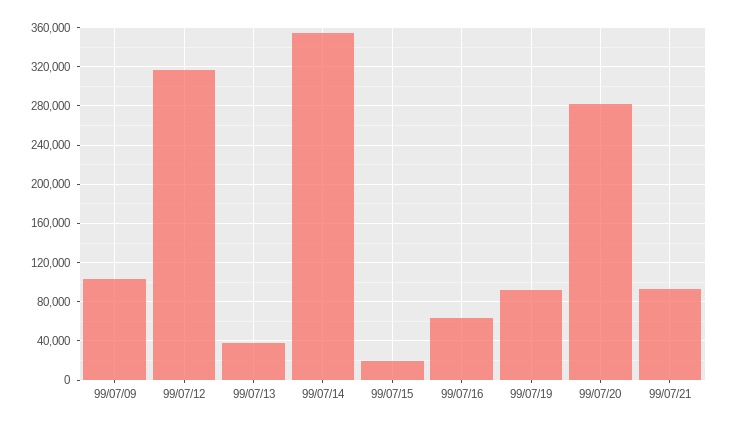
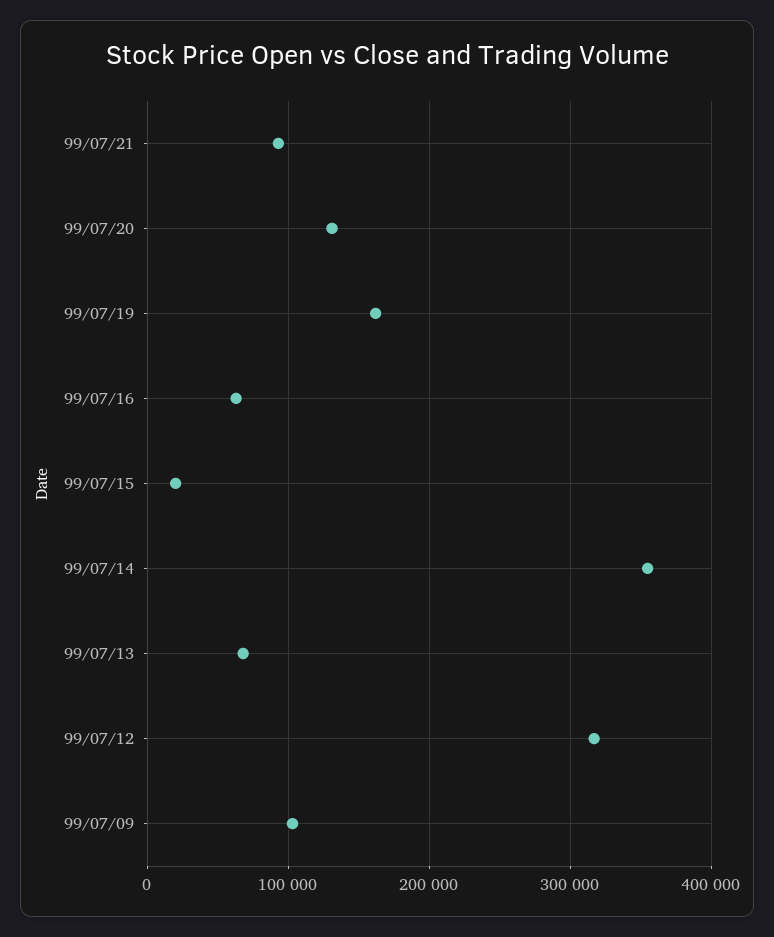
  {
    "99/07/09": 100000,
    "99/07/12": 320000,
-   "99/07/13": 40000,
+   "99/07/13": 70000,
    "99/07/14": 360000,
    "99/07/15": 20000,
    "99/07/16": 60000,
-   "99/07/19": 90000,
+   "99/07/19": 160000,
-   "99/07/20": 280000,
+   "99/07/20": 130000,
    "99/07/21": 90000
  }

